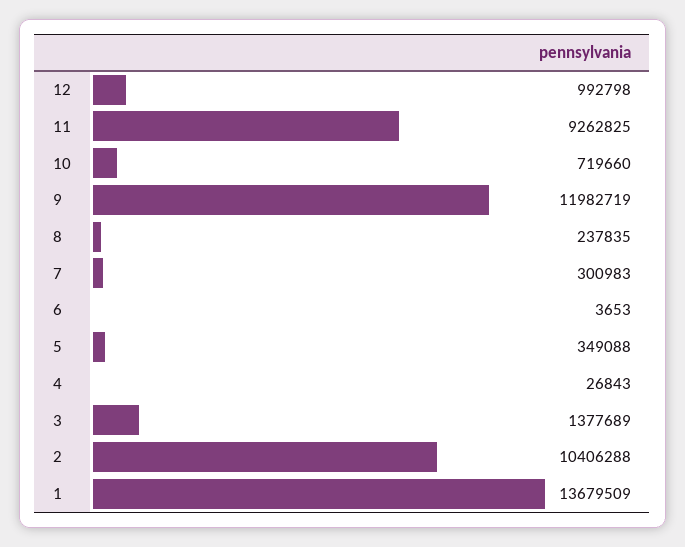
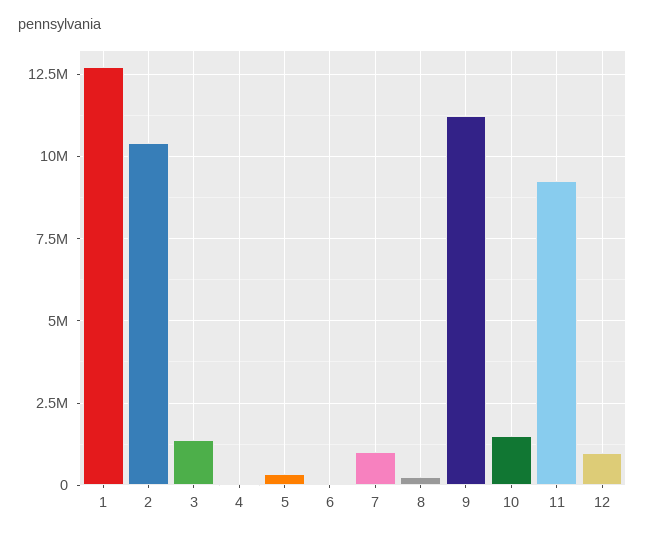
  {
    "12": 992798,
    "11": 9262825,
-   "10": 719660,
+   "10": 1500000,
-   "9": 11982719,
+   "9": 11250000,
    "8": 237835,
-   "7": 300983,
+   "7": 1000000,
    "6": 3653,
    "5": 349088,
    "4": 26843,
    "3": 1377689,
    "2": 10406288,
-   "1": 13679509
+   "1": 12750000
  }

